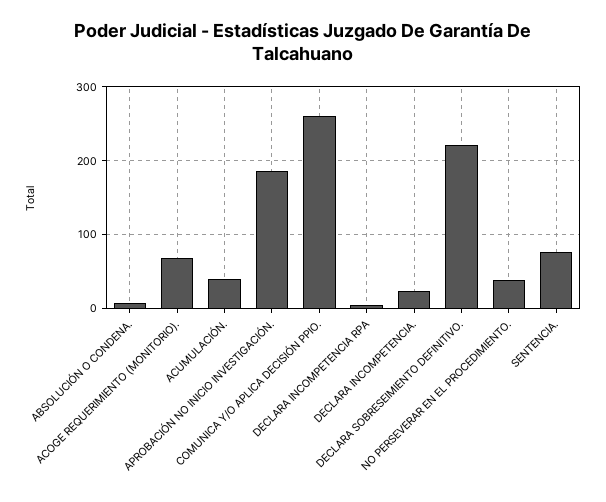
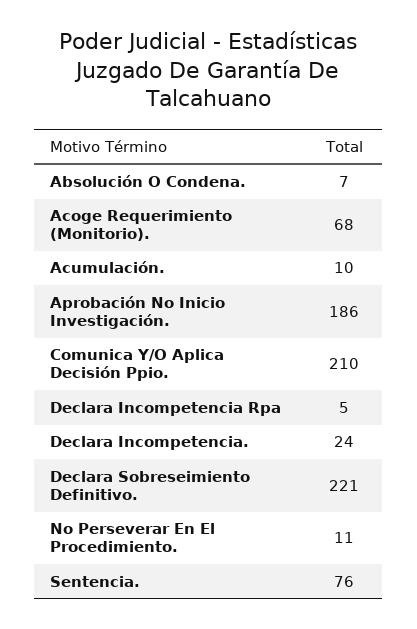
  {
    "ABSOLUCIÓN O CONDENA.": 7,
    "ACOGE REQUERIMIENTO (MONITORIO).": 68,
-   "ACUMULACIÓN.": 40,
+   "ACUMULACIÓN.": 10,
    "APROBACIÓN NO INICIO INVESTIGACIÓN.": 186,
-   "COMUNICA Y/O APLICA DECISIÓN PPIO.": 260,
+   "COMUNICA Y/O APLICA DECISIÓN PPIO.": 210,
    "DECLARA INCOMPETENCIA RPA": 5,
    "DECLARA INCOMPETENCIA.": 24,
    "DECLARA SOBRESEIMIENTO DEFINITIVO.": 221,
-   "NO PERSEVERAR EN EL PROCEDIMIENTO.": 40,
+   "NO PERSEVERAR EN EL PROCEDIMIENTO.": 11,
    "SENTENCIA.": 76
  }

